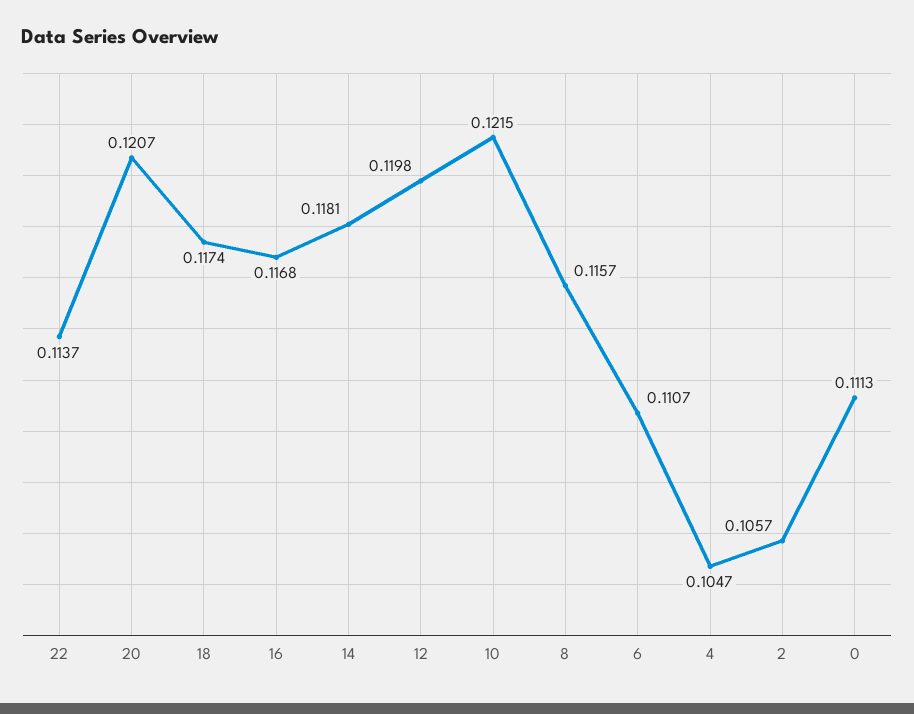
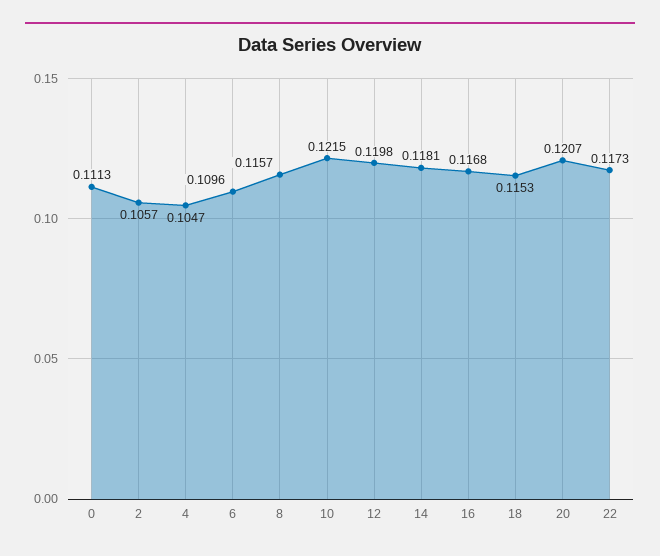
  {
-   "22": 0.1137,
+   "22": 0.1173,
    "20": 0.1207,
-   "18": 0.1174,
+   "18": 0.1153,
    "16": 0.1168,
    "14": 0.1181,
    "12": 0.1198,
    "10": 0.1215,
    "8": 0.1157,
-   "6": 0.1107,
+   "6": 0.1096,
    "4": 0.1047,
    "2": 0.1057,
    "0": 0.1113
  }

